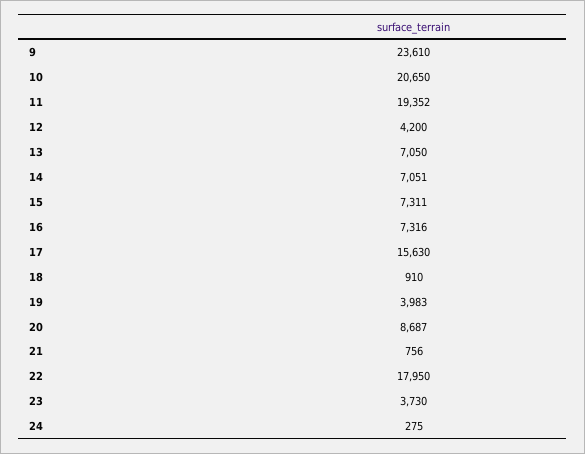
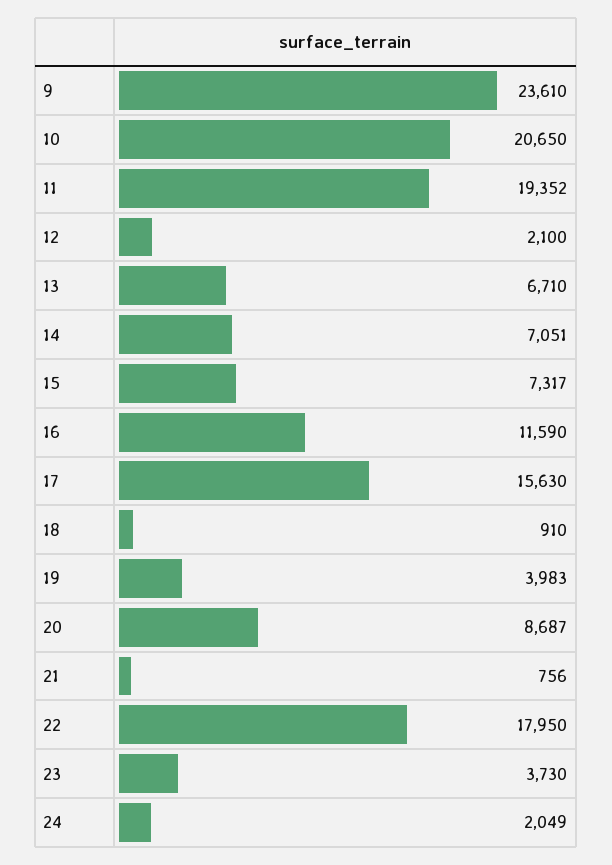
  {
    "9": 23610,
    "10": 20650,
    "11": 19352,
-   "12": 4200,
+   "12": 2100,
-   "13": 7050,
+   "13": 6710,
    "14": 7051,
-   "15": 7311,
+   "15": 7317,
-   "16": 7316,
+   "16": 11590,
    "17": 15630,
    "18": 910,
    "19": 3983,
    "20": 8687,
    "21": 756,
    "22": 17950,
    "23": 3730,
-   "24": 275
+   "24": 2049
  }

